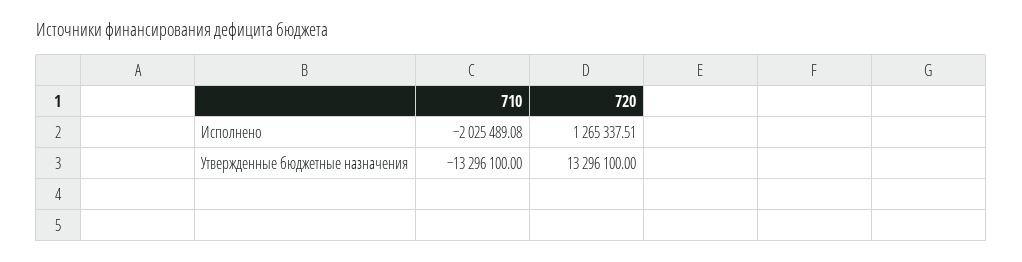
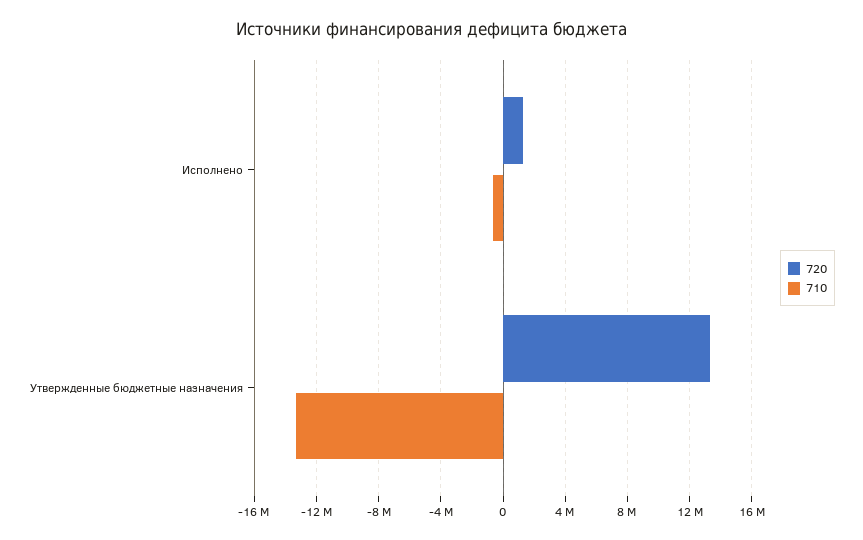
  {
    "710": {
-     "Исполнено": -2025489.08,
+     "Исполнено": -500000,
      "Утвержденные бюджетные назначения": -13296100
    },
    "720": {
      "Исполнено": 1265337.51,
      "Утвержденные бюджетные назначения": 13296100
    }
  }

